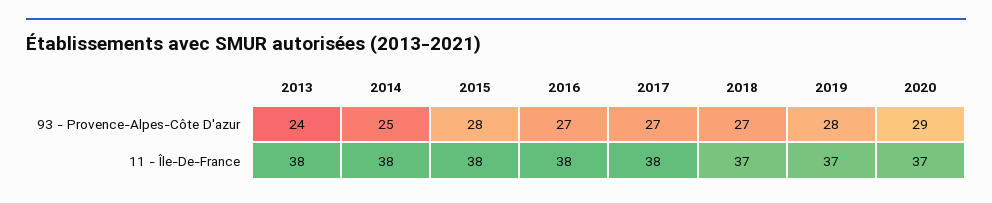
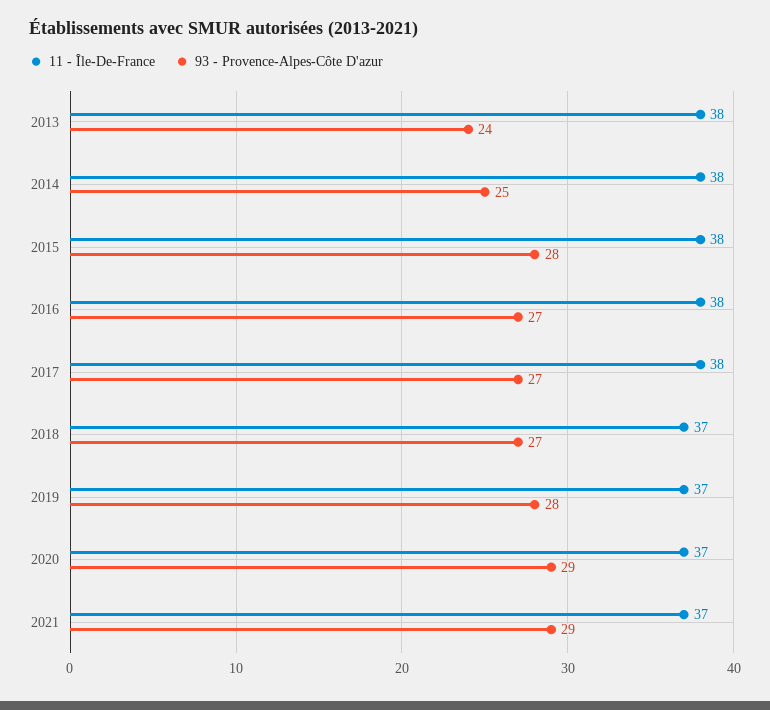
  {
    "93 - Provence-Alpes-Côte D'azur": {
      "2013": 24,
      "2014": 25,
      "2015": 28,
      "2016": 27,
      "2017": 27,
      "2018": 27,
      "2019": 28,
-     "2020": 29
+     "2020": 29,
+     "2021": 29
    },
    "11 - Île-De-France": {
      "2013": 38,
      "2014": 38,
      "2015": 38,
      "2016": 38,
      "2017": 38,
      "2018": 37,
      "2019": 37,
-     "2020": 37
+     "2020": 37,
+     "2021": 37
    }
  }

